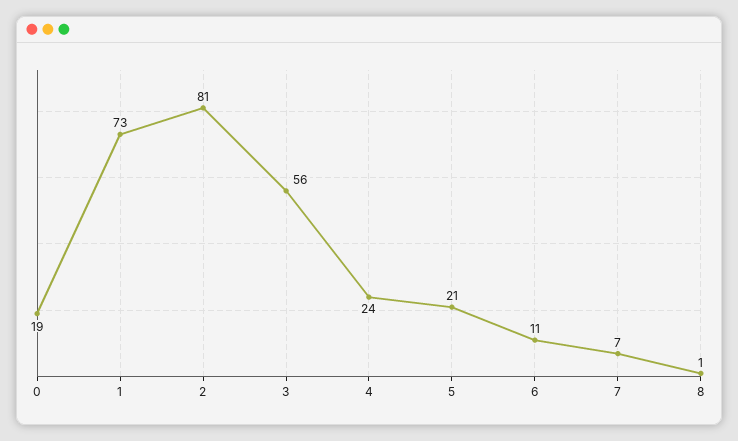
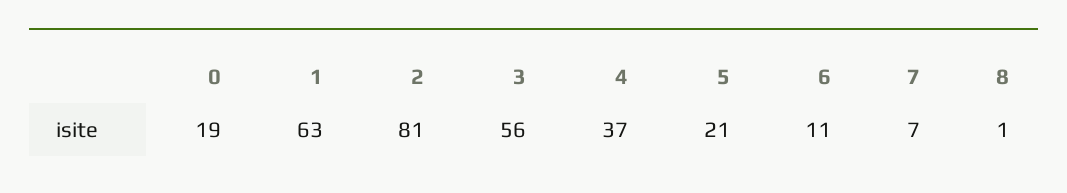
  {
    "0": 19,
-   "1": 73,
+   "1": 63,
    "2": 81,
    "3": 56,
-   "4": 24,
+   "4": 37,
    "5": 21,
    "6": 11,
    "7": 7,
    "8": 1
  }

